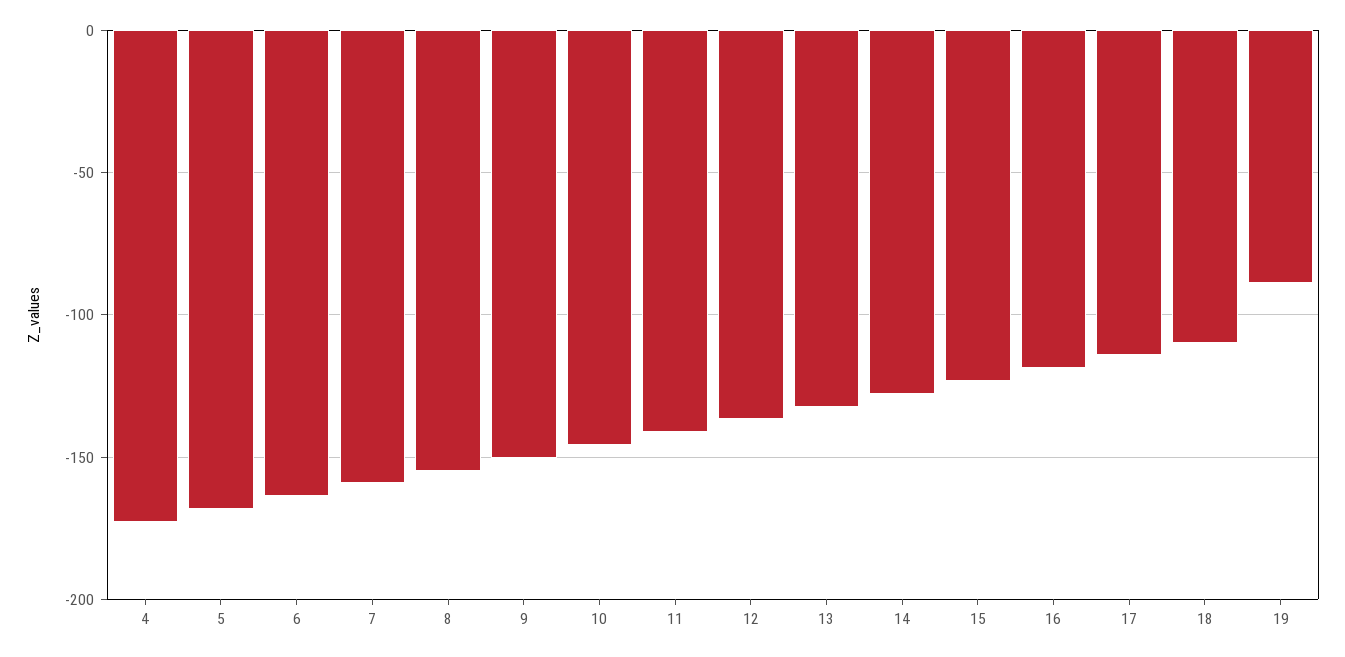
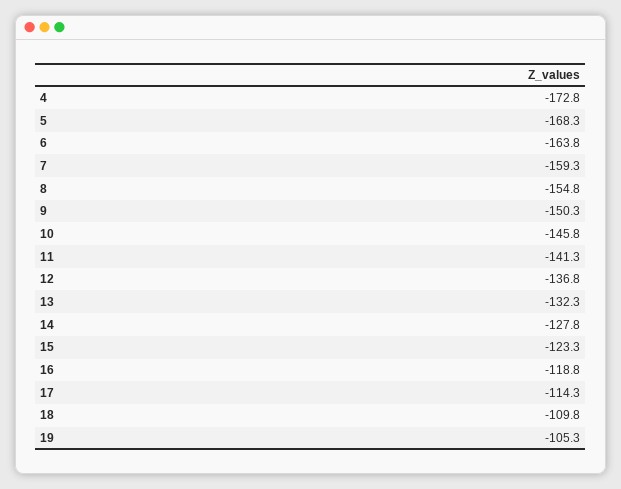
  {
    "4": -172.8,
    "5": -168.3,
    "6": -163.8,
    "7": -159.3,
    "8": -154.8,
    "9": -150.3,
    "10": -145.8,
    "11": -141.3,
    "12": -136.8,
    "13": -132.3,
    "14": -127.8,
    "15": -123.3,
    "16": -118.8,
    "17": -114.3,
    "18": -109.8,
-   "19": -90
+   "19": -105.3
  }

